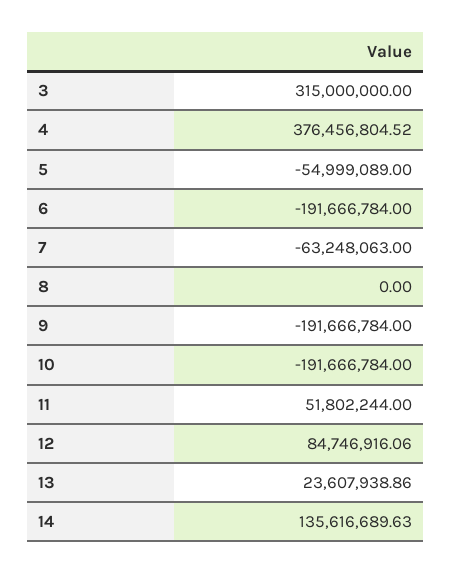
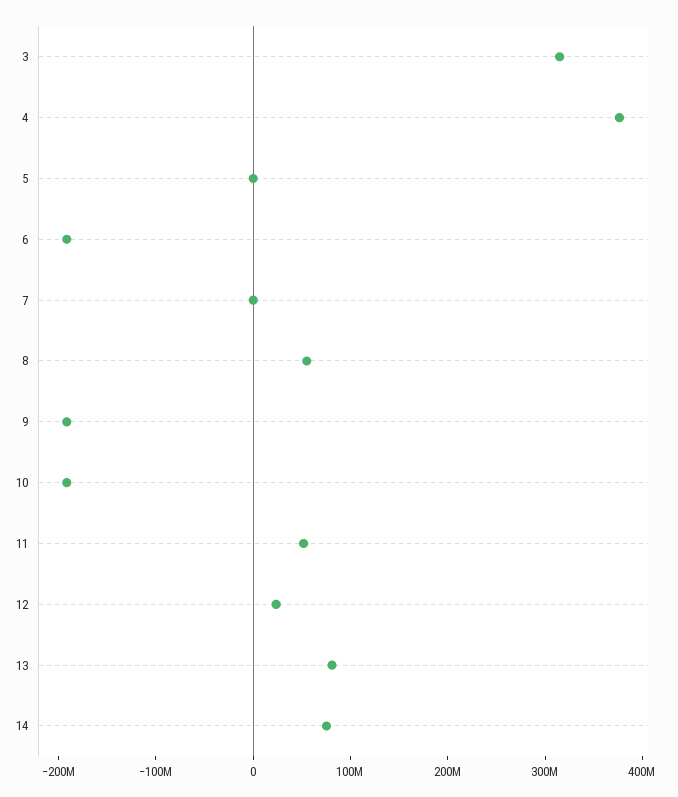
  {
    "3": 315000000,
    "4": 376456804.52,
-   "5": -54999089,
+   "5": 0,
    "6": -191666784,
-   "7": -63248063,
+   "7": 0,
-   "8": 0,
+   "8": 60000000,
    "9": -191666784,
    "10": -191666784,
    "11": 51802244,
-   "12": 84746916.06,
+   "12": 20000000,
-   "13": 23607938.86,
+   "13": 80000000,
-   "14": 135616689.63
+   "14": 80000000
  }

